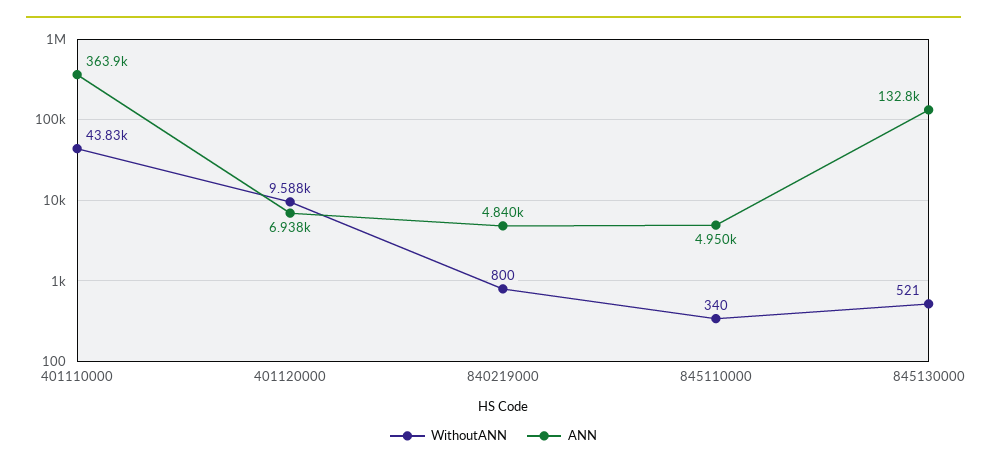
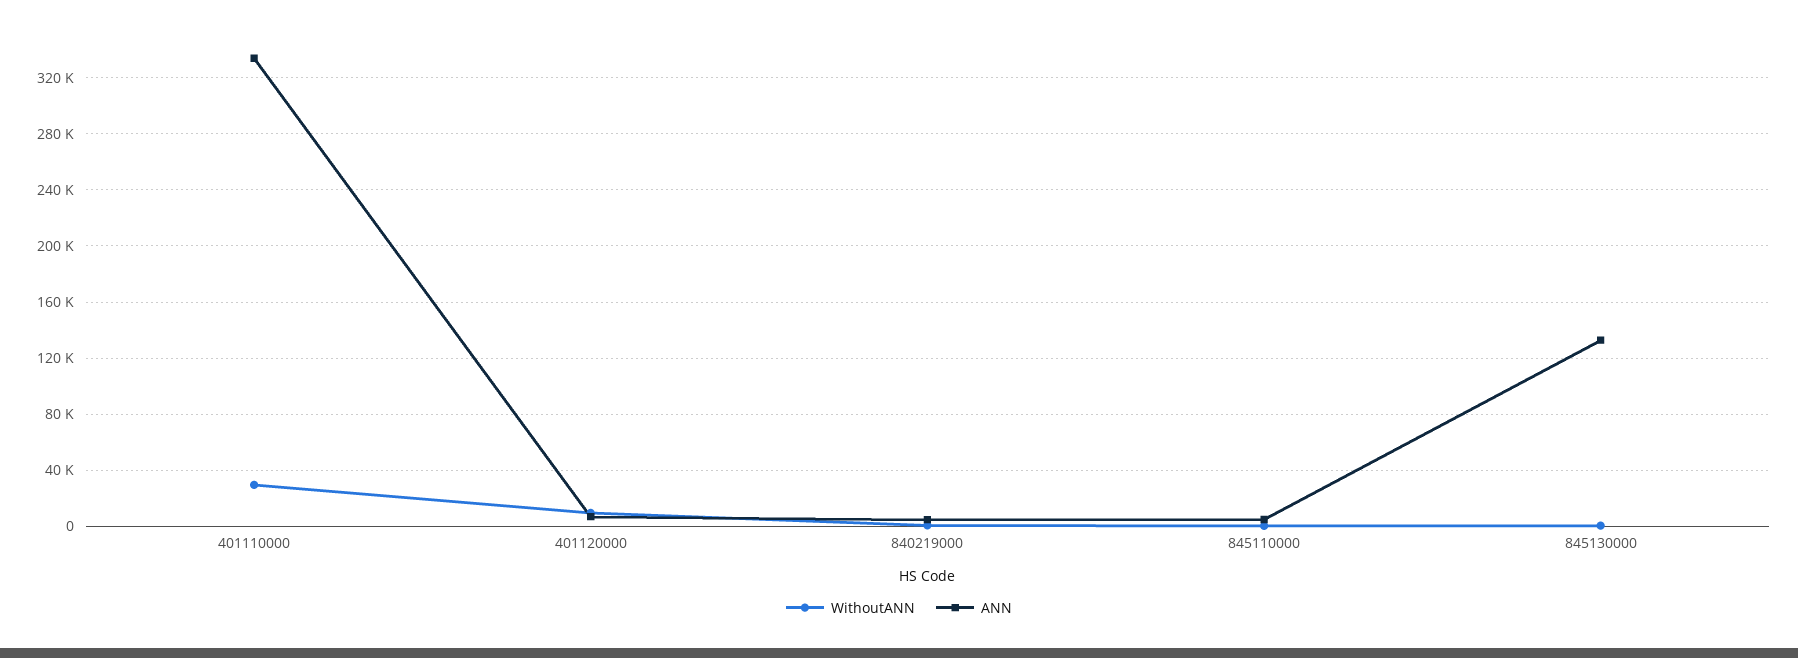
  {
    "WithoutANN": {
-     "401110000": 43830,
+     "401110000": 30000,
      "401120000": 9588,
      "840219000": 800,
      "845110000": 340,
      "845130000": 521
    },
    "ANN": {
-     "401110000": 363900,
+     "401110000": 335000,
      "401120000": 6938,
      "840219000": 4840,
      "845110000": 4950,
      "845130000": 132800
    }
  }

